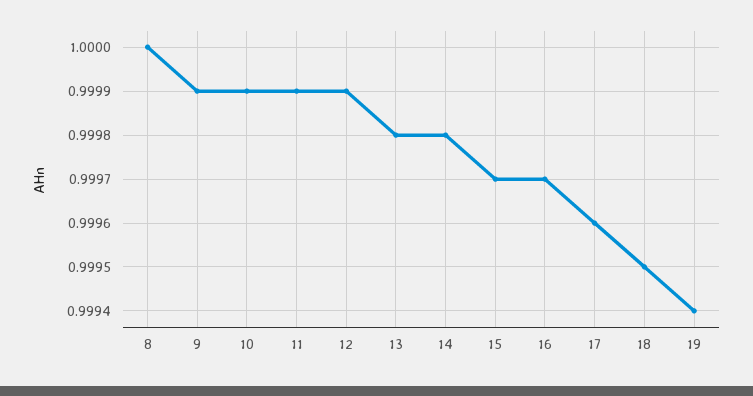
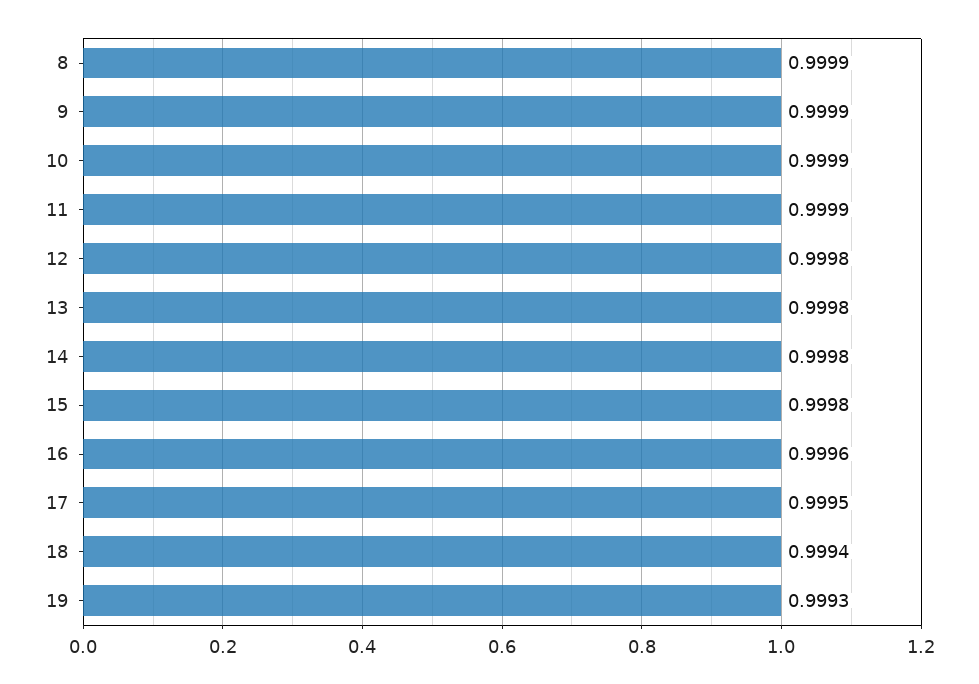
  {
-   "8": 1,
+   "8": 0.9999,
    "9": 0.9999,
    "10": 0.9999,
    "11": 0.9999,
-   "12": 0.9999,
+   "12": 0.9998,
    "13": 0.9998,
    "14": 0.9998,
-   "15": 0.9997,
+   "15": 0.9998,
-   "16": 0.9997,
+   "16": 0.9996,
-   "17": 0.9996,
+   "17": 0.9995,
-   "18": 0.9995,
+   "18": 0.9994,
-   "19": 0.9994
+   "19": 0.9993
  }

